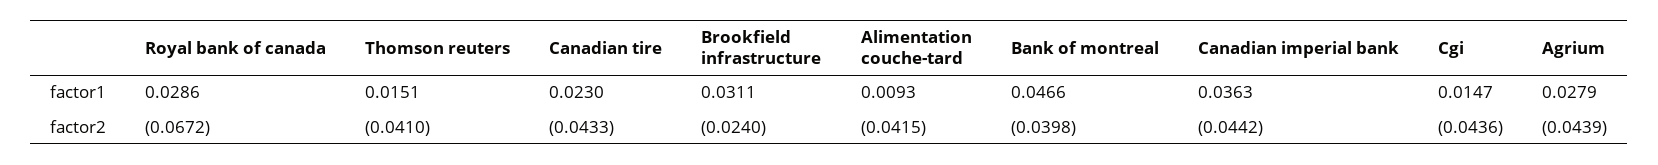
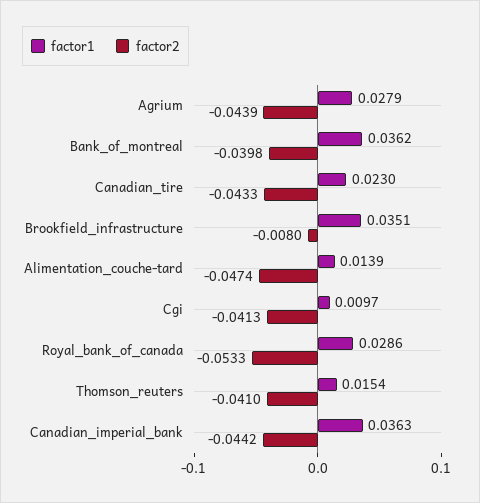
  {
    "factor1": {
      "Royal bank of canada": 0.0286,
-     "Thomson reuters": 0.0151,
+     "Thomson reuters": 0.0154,
      "Canadian tire": 0.023,
-     "Brookfield infrastructure": 0.0311,
+     "Brookfield infrastructure": 0.0351,
-     "Alimentation couche-tard": 0.0093,
+     "Alimentation couche-tard": 0.0139,
-     "Bank of montreal": 0.0466,
+     "Bank of montreal": 0.0362,
      "Canadian imperial bank": 0.0363,
-     "Cgi": 0.0147,
+     "Cgi": 0.0097,
      "Agrium": 0.0279
    },
    "factor2": {
-     "Royal bank of canada": -0.0672,
+     "Royal bank of canada": -0.0533,
      "Thomson reuters": -0.041,
      "Canadian tire": -0.0433,
-     "Brookfield infrastructure": -0.024,
+     "Brookfield infrastructure": -0.008,
-     "Alimentation couche-tard": -0.0415,
+     "Alimentation couche-tard": -0.0474,
      "Bank of montreal": -0.0398,
      "Canadian imperial bank": -0.0442,
-     "Cgi": -0.0436,
+     "Cgi": -0.0413,
      "Agrium": -0.0439
    }
  }

